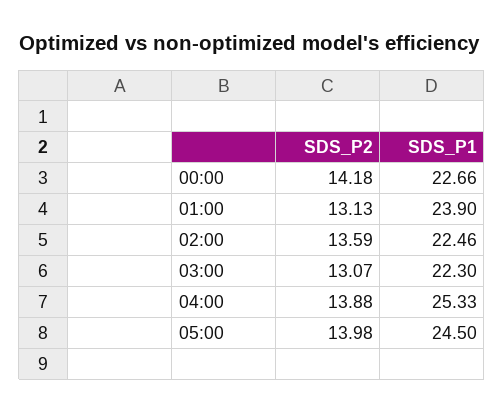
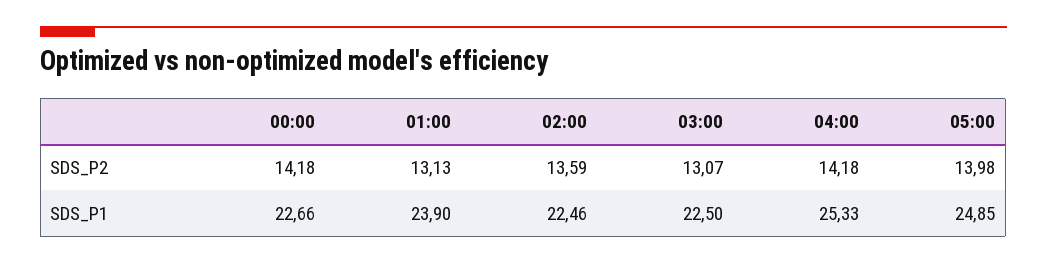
  {
    "SDS_P2": {
      "00:00": 14.18,
      "01:00": 13.13,
      "02:00": 13.59,
      "03:00": 13.07,
-     "04:00": 13.88,
+     "04:00": 14.18,
      "05:00": 13.98
    },
    "SDS_P1": {
      "00:00": 22.66,
      "01:00": 23.9,
      "02:00": 22.46,
-     "03:00": 22.3,
+     "03:00": 22.5,
      "04:00": 25.33,
-     "05:00": 24.5
+     "05:00": 24.85
    }
  }

